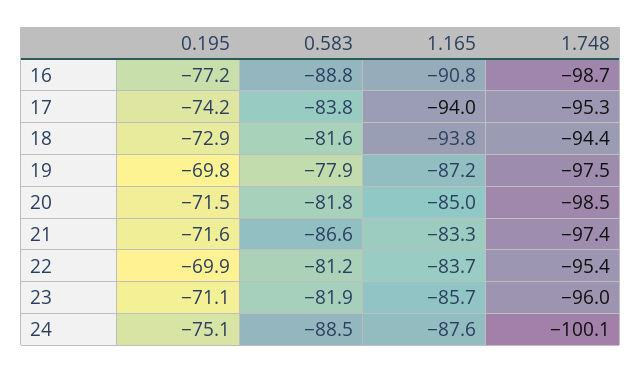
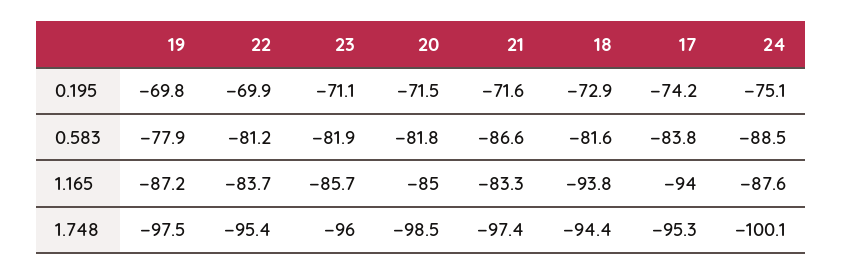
  {
    "0.195": {
-     "16": -77.2,
      "17": -74.2,
      "18": -72.9,
      "19": -69.8,
      "20": -71.5,
      "21": -71.6,
      "22": -69.9,
      "23": -71.1,
      "24": -75.1
    },
    "0.583": {
-     "16": -88.8,
      "17": -83.8,
      "18": -81.6,
      "19": -77.9,
      "20": -81.8,
      "21": -86.6,
      "22": -81.2,
      "23": -81.9,
      "24": -88.5
    },
    "1.165": {
-     "16": -90.8,
      "17": -94,
      "18": -93.8,
      "19": -87.2,
      "20": -85,
      "21": -83.3,
      "22": -83.7,
      "23": -85.7,
      "24": -87.6
    },
    "1.748": {
-     "16": -98.7,
      "17": -95.3,
      "18": -94.4,
      "19": -97.5,
      "20": -98.5,
      "21": -97.4,
      "22": -95.4,
      "23": -96,
      "24": -100.1
    }
  }

